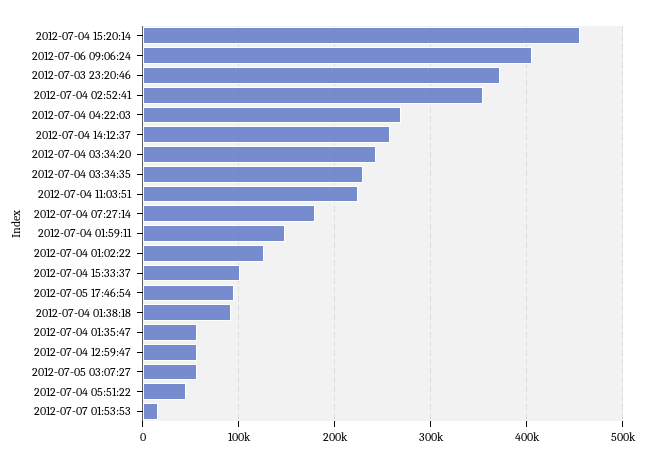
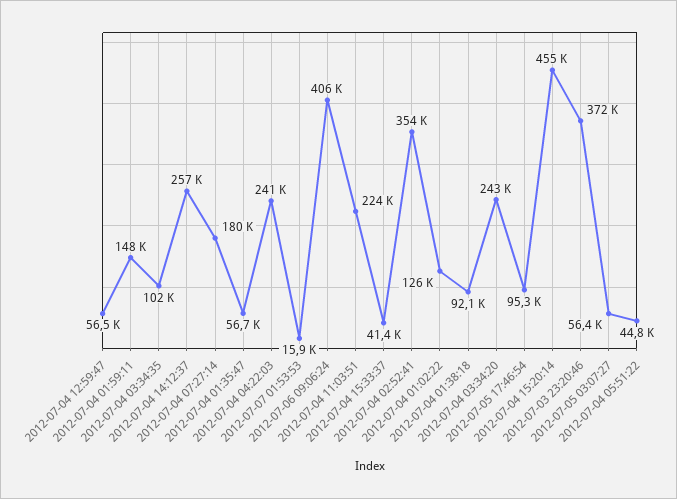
  {
    "2012-07-04 15:20:14": 455000,
    "2012-07-06 09:06:24": 406000,
    "2012-07-03 23:20:46": 372000,
    "2012-07-04 02:52:41": 354000,
-   "2012-07-04 04:22:03": 270000,
+   "2012-07-04 04:22:03": 241000,
    "2012-07-04 14:12:37": 257000,
    "2012-07-04 03:34:20": 243000,
-   "2012-07-04 03:34:35": 230000,
+   "2012-07-04 03:34:35": 102000,
    "2012-07-04 11:03:51": 224000,
    "2012-07-04 07:27:14": 180000,
    "2012-07-04 01:59:11": 148000,
    "2012-07-04 01:02:22": 126000,
-   "2012-07-04 15:33:37": 100000,
+   "2012-07-04 15:33:37": 41400,
    "2012-07-05 17:46:54": 95300,
    "2012-07-04 01:38:18": 92100,
    "2012-07-04 01:35:47": 56700,
    "2012-07-04 12:59:47": 56500,
    "2012-07-05 03:07:27": 56400,
    "2012-07-04 05:51:22": 44800,
    "2012-07-07 01:53:53": 15900
  }

